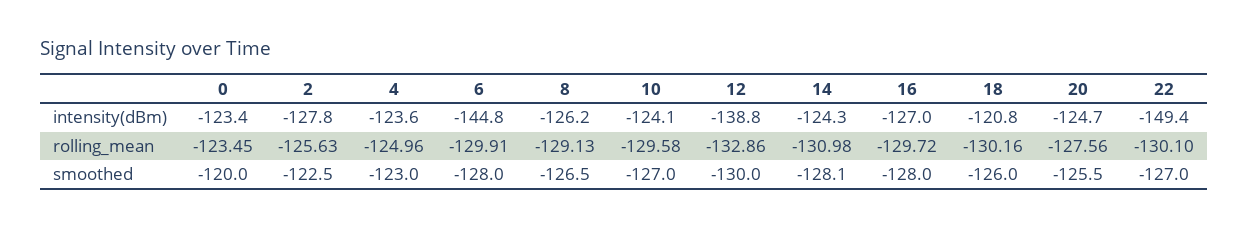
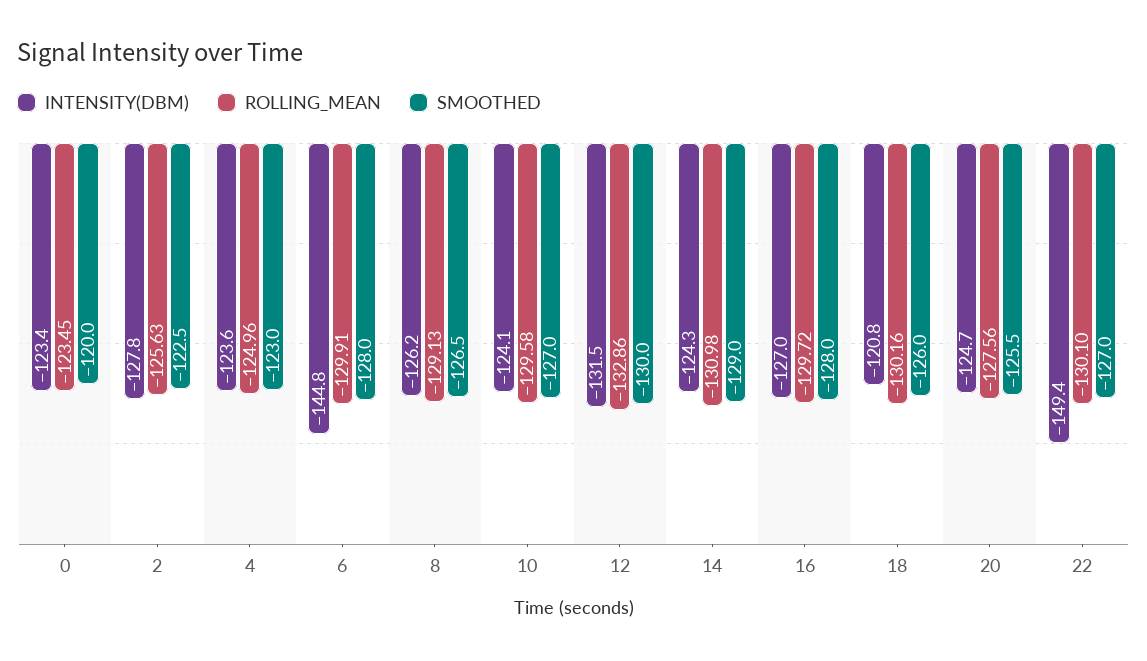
  {
    "intensity(dBm)": {
      "0": -123.4,
      "2": -127.8,
      "4": -123.6,
      "6": -144.8,
      "8": -126.2,
      "10": -124.1,
-     "12": -138.8,
+     "12": -131.5,
      "14": -124.3,
      "16": -127,
      "18": -120.8,
      "20": -124.7,
      "22": -149.4
    },
    "rolling_mean": {
      "0": -123.45,
      "2": -125.63,
      "4": -124.96,
      "6": -129.91,
      "8": -129.13,
      "10": -129.58,
      "12": -132.86,
      "14": -130.98,
      "16": -129.72,
      "18": -130.16,
      "20": -127.56,
      "22": -130.1
    },
    "smoothed": {
      "0": -120,
      "2": -122.5,
      "4": -123,
      "6": -128,
      "8": -126.5,
      "10": -127,
      "12": -130,
-     "14": -128.1,
+     "14": -129,
      "16": -128,
      "18": -126,
      "20": -125.5,
      "22": -127
    }
  }

